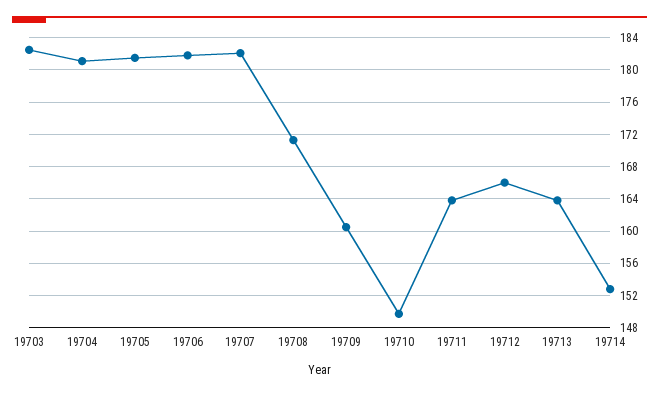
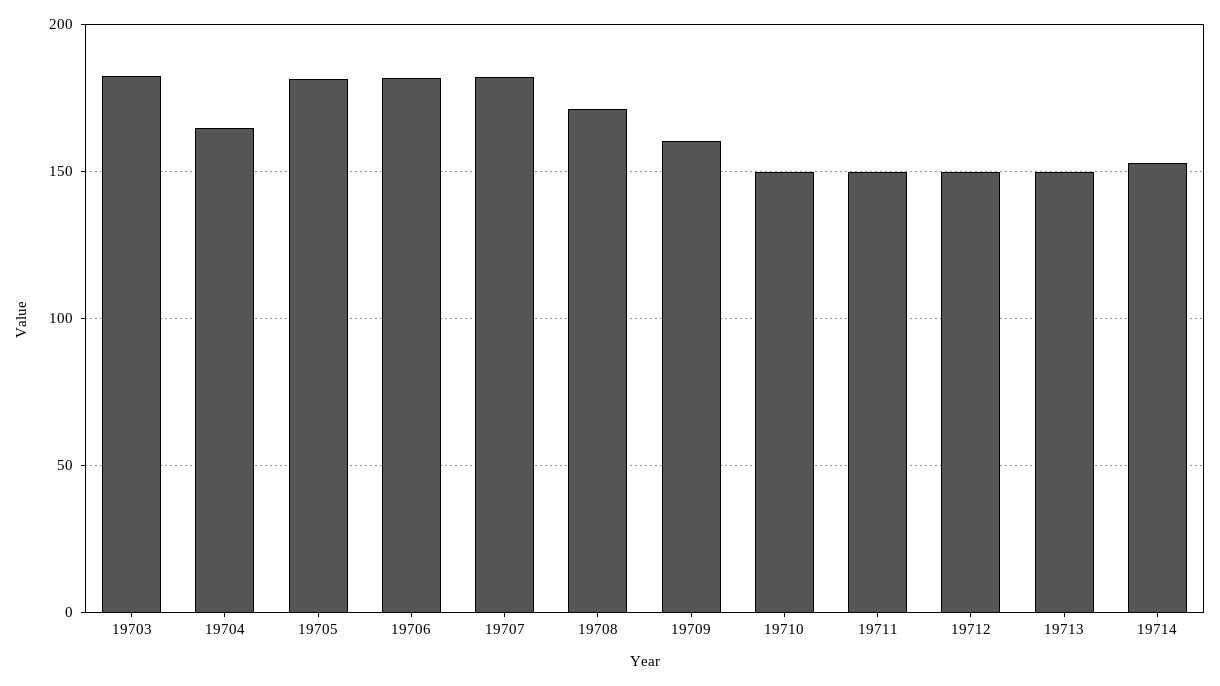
  {
    "19703": 183,
-   "19704": 181,
+   "19704": 165,
    "19705": 182,
    "19706": 182,
    "19707": 182,
    "19708": 171,
    "19709": 161,
    "19710": 150,
-   "19711": 164,
+   "19711": 150,
-   "19712": 166,
+   "19712": 150,
-   "19713": 164,
+   "19713": 150,
    "19714": 153
  }

